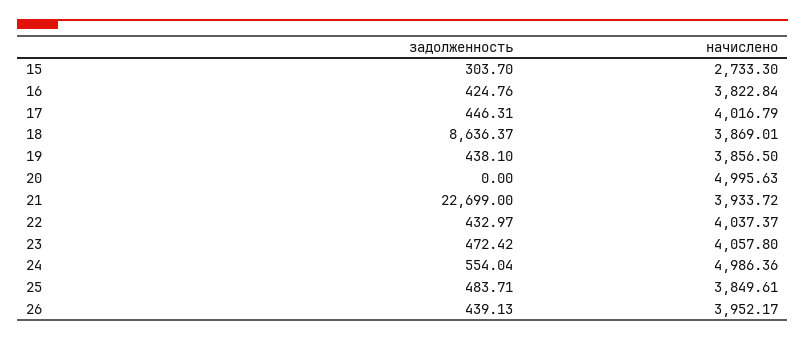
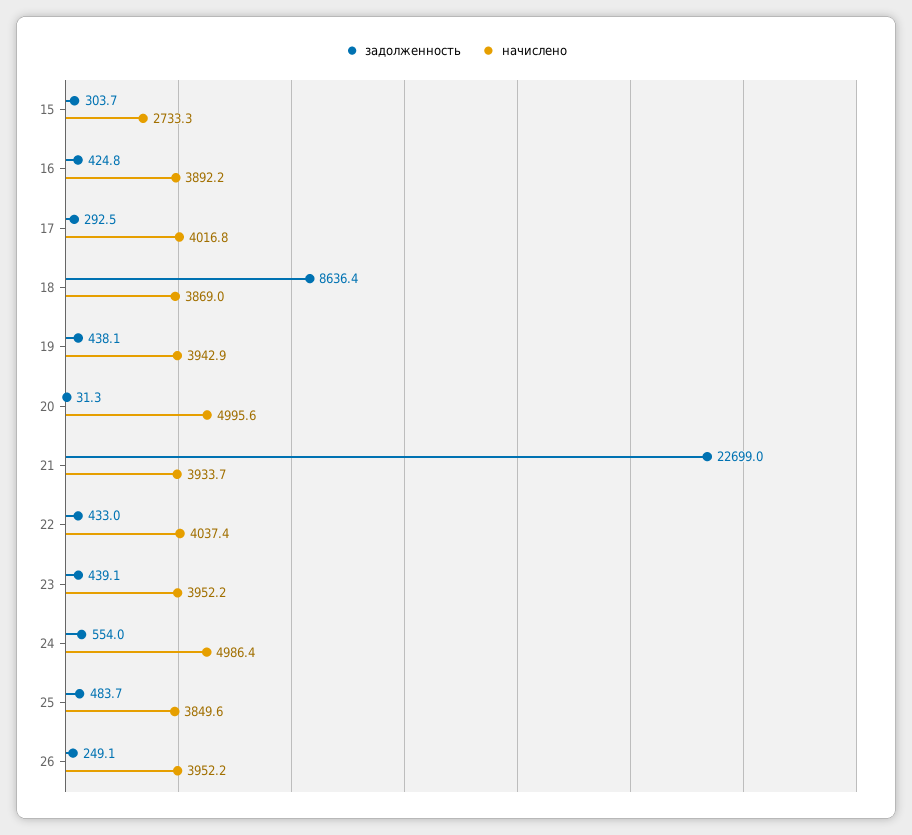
  {
    "задолженность": {
      "15": 303.7,
      "16": 424.76,
-     "17": 446.31,
+     "17": 292.5,
      "18": 8636.37,
      "19": 438.1,
-     "20": 0,
+     "20": 31.3,
      "21": 22699,
      "22": 432.97,
-     "23": 472.42,
+     "23": 439.1,
      "24": 554.04,
      "25": 483.71,
-     "26": 439.13
+     "26": 249.1
    },
    "начислено": {
      "15": 2733.3,
-     "16": 3822.84,
+     "16": 3892.2,
      "17": 4016.79,
      "18": 3869.01,
-     "19": 3856.5,
+     "19": 3942.9,
      "20": 4995.63,
      "21": 3933.72,
      "22": 4037.37,
-     "23": 4057.8,
+     "23": 3952.2,
      "24": 4986.36,
      "25": 3849.61,
      "26": 3952.17
    }
  }

